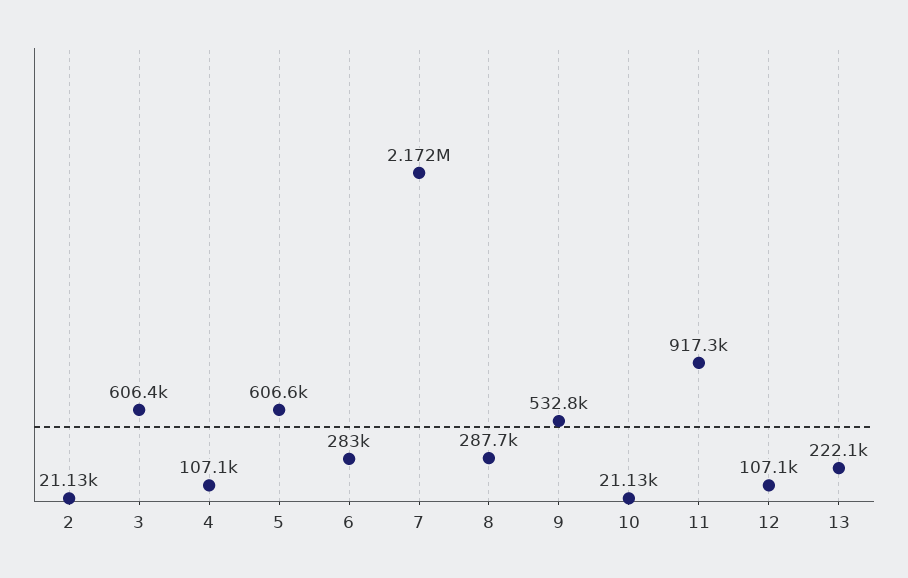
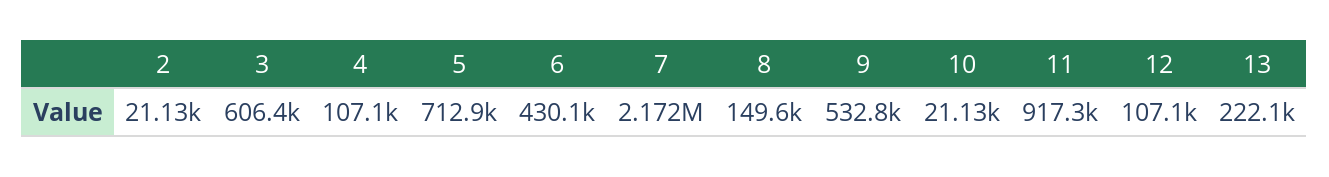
  {
    "2": 21130,
    "3": 606400,
    "4": 107100,
-   "5": 606600,
+   "5": 712900,
-   "6": 283000,
+   "6": 430100,
    "7": 2172000,
-   "8": 287700,
+   "8": 149600,
    "9": 532800,
    "10": 21130,
    "11": 917300,
    "12": 107100,
    "13": 222100
  }

